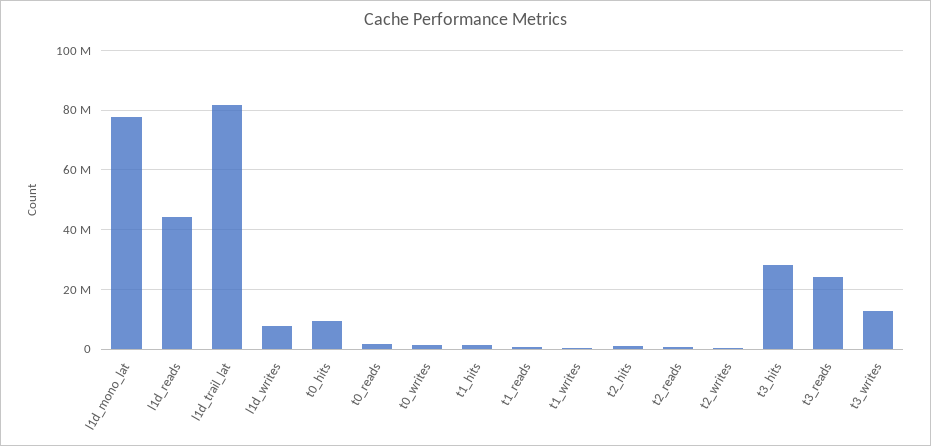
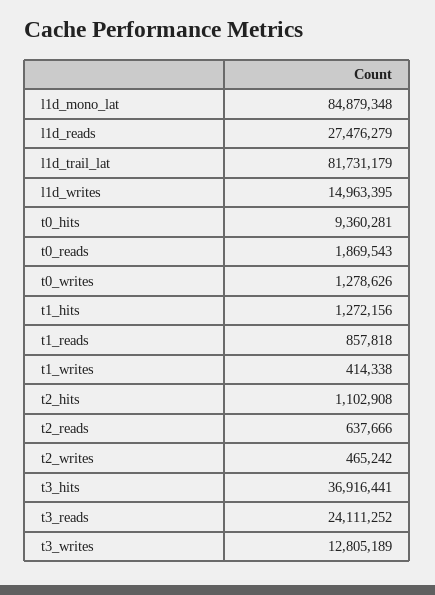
  {
-   "l1d_mono_lat": 77500000,
+   "l1d_mono_lat": 84879348,
-   "l1d_reads": 45000000,
+   "l1d_reads": 27476279,
    "l1d_trail_lat": 81731179,
-   "l1d_writes": 7500000,
+   "l1d_writes": 14963395,
    "t0_hits": 9360281,
    "t0_reads": 1869543,
    "t0_writes": 1278626,
    "t1_hits": 1272156,
    "t1_reads": 857818,
    "t1_writes": 414338,
    "t2_hits": 1102908,
    "t2_reads": 637666,
    "t2_writes": 465242,
-   "t3_hits": 27500000,
+   "t3_hits": 36916441,
    "t3_reads": 24111252,
    "t3_writes": 12805189
  }

